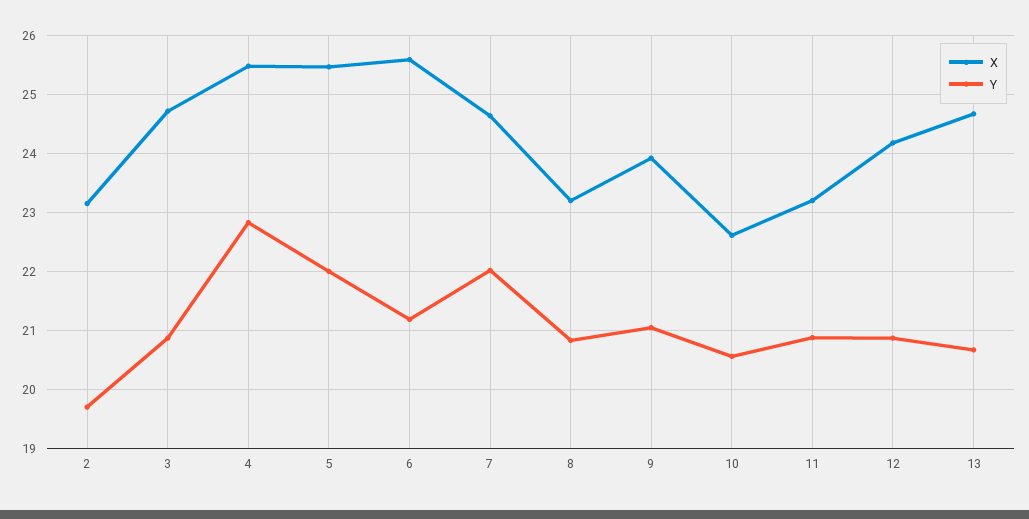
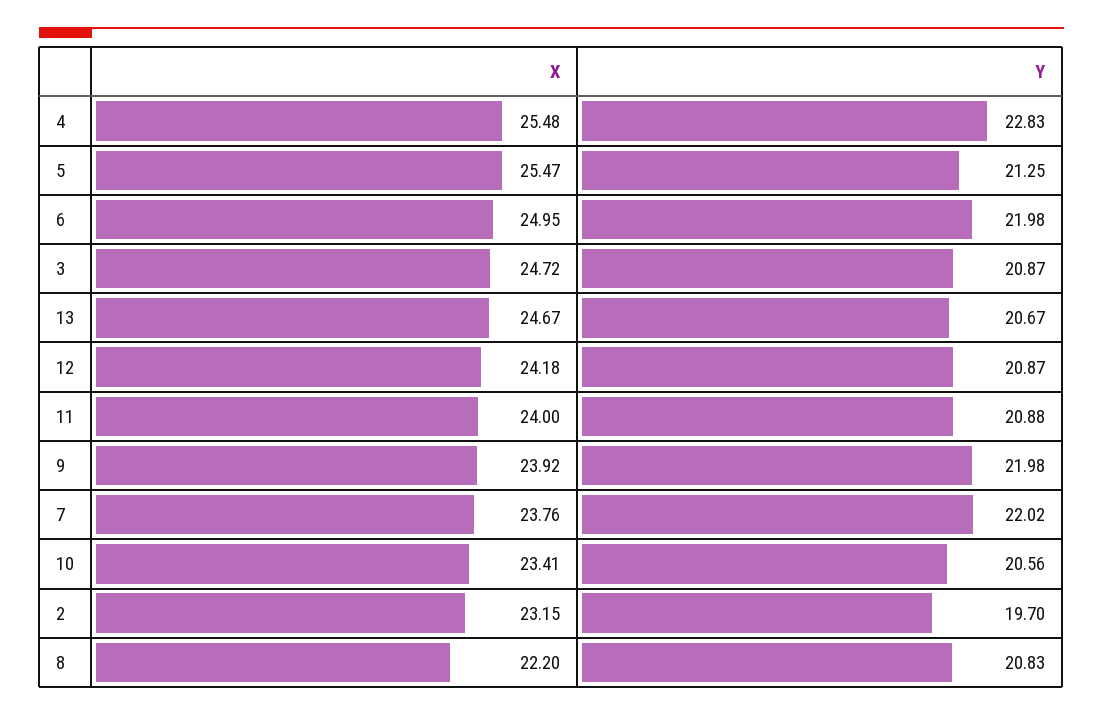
  {
    "X": {
      "2": 23.15,
      "3": 24.72,
      "4": 25.48,
      "5": 25.47,
-     "6": 25.6,
+     "6": 24.95,
-     "7": 24.6,
+     "7": 23.76,
-     "8": 23.2,
+     "8": 22.2,
      "9": 23.92,
-     "10": 22.6,
+     "10": 23.41,
-     "11": 23.2,
+     "11": 24,
      "12": 24.18,
      "13": 24.67
    },
    "Y": {
      "2": 19.7,
      "3": 20.87,
      "4": 22.83,
-     "5": 22,
+     "5": 21.25,
-     "6": 21.2,
+     "6": 21.98,
      "7": 22.02,
      "8": 20.83,
-     "9": 21,
+     "9": 21.98,
      "10": 20.56,
      "11": 20.88,
      "12": 20.87,
      "13": 20.67
    }
  }

